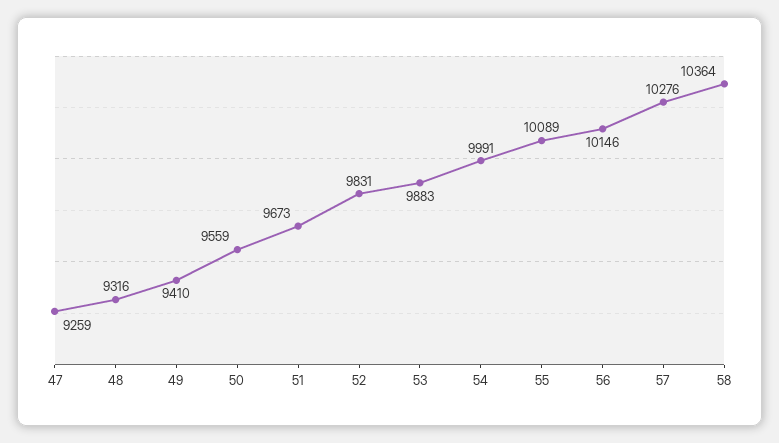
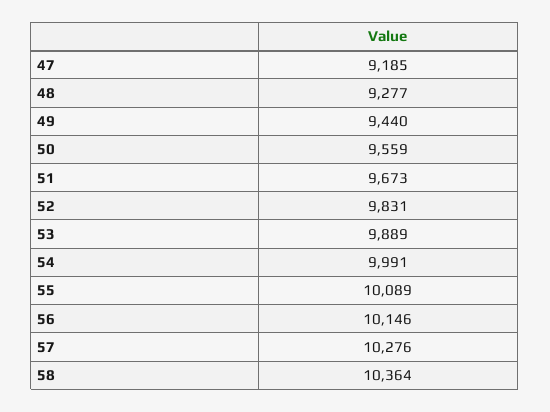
  {
-   "47": 9259,
+   "47": 9185,
-   "48": 9316,
+   "48": 9277,
-   "49": 9410,
+   "49": 9440,
    "50": 9559,
    "51": 9673,
    "52": 9831,
-   "53": 9883,
+   "53": 9889,
    "54": 9991,
    "55": 10089,
    "56": 10146,
    "57": 10276,
    "58": 10364
  }

